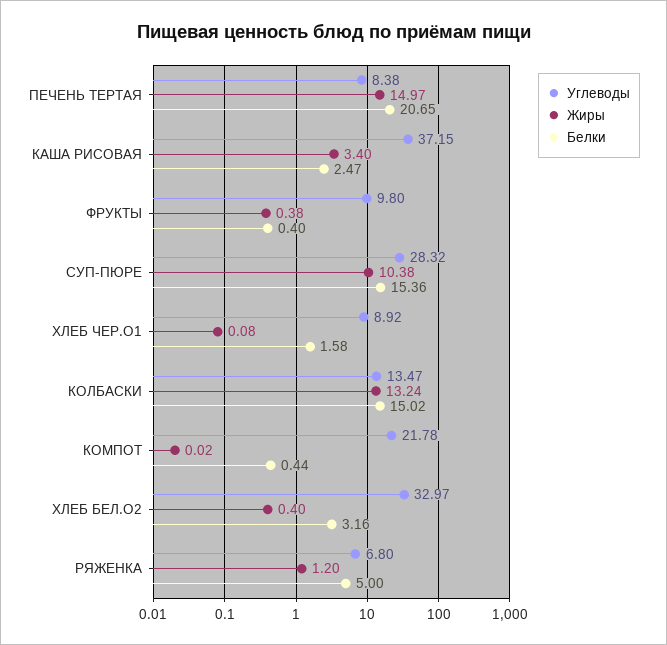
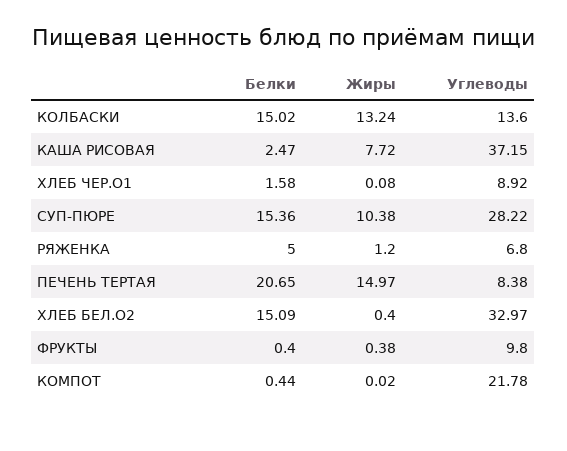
  {
    "Углеводы": {
      "ПЕЧЕНЬ ТЕРТАЯ": 8.38,
      "КАША РИСОВАЯ": 37.15,
      "ФРУКТЫ": 9.8,
-     "СУП-ПЮРЕ": 28.32,
+     "СУП-ПЮРЕ": 28.22,
      "ХЛЕБ ЧЕР.О1": 8.92,
-     "КОЛБАСКИ": 13.47,
+     "КОЛБАСКИ": 13.6,
      "КОМПОТ": 21.78,
      "ХЛЕБ БЕЛ.О2": 32.97,
      "РЯЖЕНКА": 6.8
    },
    "Жиры": {
      "ПЕЧЕНЬ ТЕРТАЯ": 14.97,
-     "КАША РИСОВАЯ": 3.4,
+     "КАША РИСОВАЯ": 7.72,
      "ФРУКТЫ": 0.38,
      "СУП-ПЮРЕ": 10.38,
      "ХЛЕБ ЧЕР.О1": 0.08,
      "КОЛБАСКИ": 13.24,
      "КОМПОТ": 0.02,
      "ХЛЕБ БЕЛ.О2": 0.4,
      "РЯЖЕНКА": 1.2
    },
    "Белки": {
      "ПЕЧЕНЬ ТЕРТАЯ": 20.65,
      "КАША РИСОВАЯ": 2.47,
      "ФРУКТЫ": 0.4,
      "СУП-ПЮРЕ": 15.36,
      "ХЛЕБ ЧЕР.О1": 1.58,
      "КОЛБАСКИ": 15.02,
      "КОМПОТ": 0.44,
-     "ХЛЕБ БЕЛ.О2": 3.16,
+     "ХЛЕБ БЕЛ.О2": 15.09,
      "РЯЖЕНКА": 5
    }
  }

